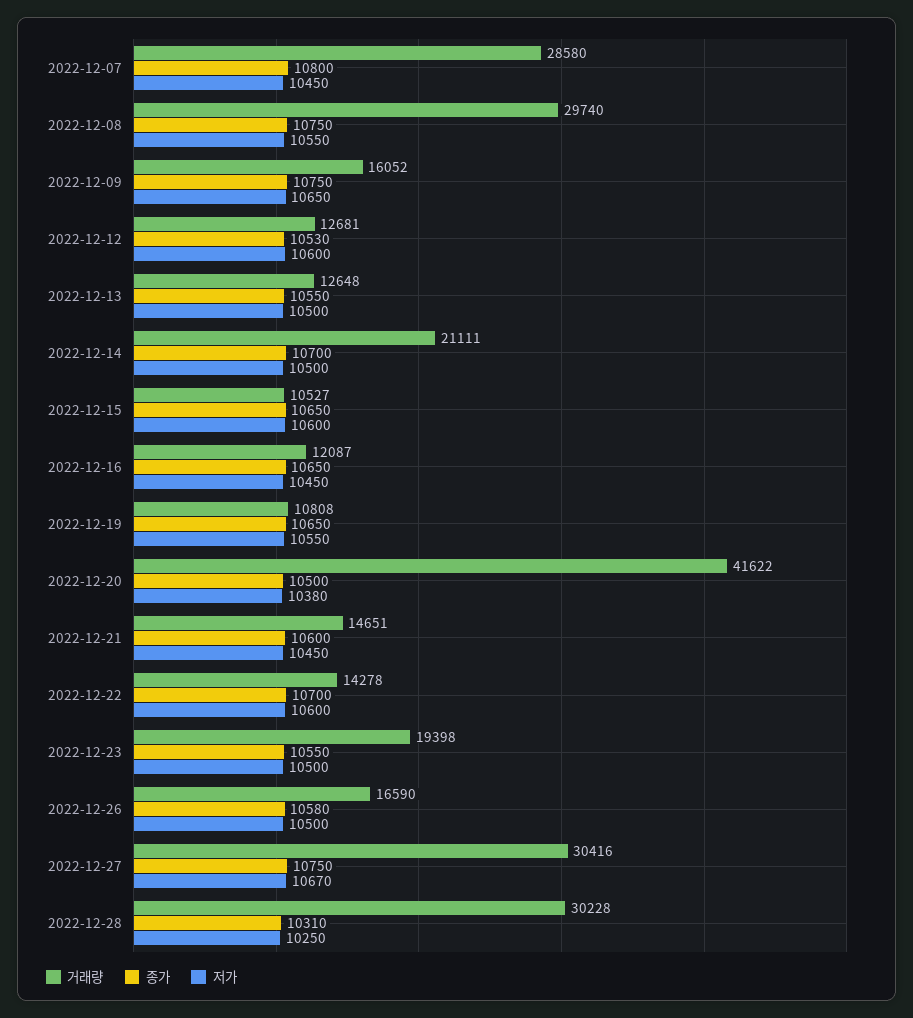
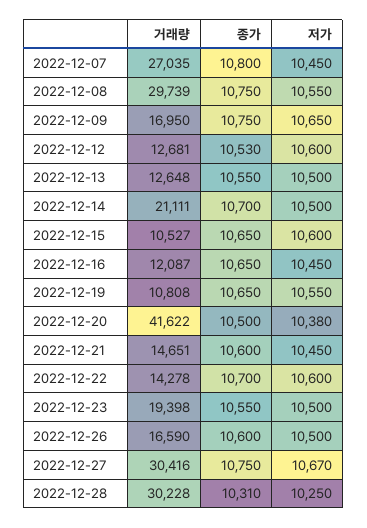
  {
    "거래량": {
-     "2022-12-07": 28580,
+     "2022-12-07": 27035,
-     "2022-12-08": 29740,
+     "2022-12-08": 29739,
-     "2022-12-09": 16052,
+     "2022-12-09": 16950,
      "2022-12-12": 12681,
      "2022-12-13": 12648,
      "2022-12-14": 21111,
      "2022-12-15": 10527,
      "2022-12-16": 12087,
      "2022-12-19": 10808,
      "2022-12-20": 41622,
      "2022-12-21": 14651,
      "2022-12-22": 14278,
      "2022-12-23": 19398,
      "2022-12-26": 16590,
      "2022-12-27": 30416,
      "2022-12-28": 30228
    },
    "종가": {
      "2022-12-07": 10800,
      "2022-12-08": 10750,
      "2022-12-09": 10750,
      "2022-12-12": 10530,
      "2022-12-13": 10550,
      "2022-12-14": 10700,
      "2022-12-15": 10650,
      "2022-12-16": 10650,
      "2022-12-19": 10650,
      "2022-12-20": 10500,
      "2022-12-21": 10600,
      "2022-12-22": 10700,
      "2022-12-23": 10550,
-     "2022-12-26": 10580,
+     "2022-12-26": 10600,
      "2022-12-27": 10750,
      "2022-12-28": 10310
    },
    "저가": {
      "2022-12-07": 10450,
      "2022-12-08": 10550,
      "2022-12-09": 10650,
      "2022-12-12": 10600,
      "2022-12-13": 10500,
      "2022-12-14": 10500,
      "2022-12-15": 10600,
      "2022-12-16": 10450,
      "2022-12-19": 10550,
      "2022-12-20": 10380,
      "2022-12-21": 10450,
      "2022-12-22": 10600,
      "2022-12-23": 10500,
      "2022-12-26": 10500,
      "2022-12-27": 10670,
      "2022-12-28": 10250
    }
  }

